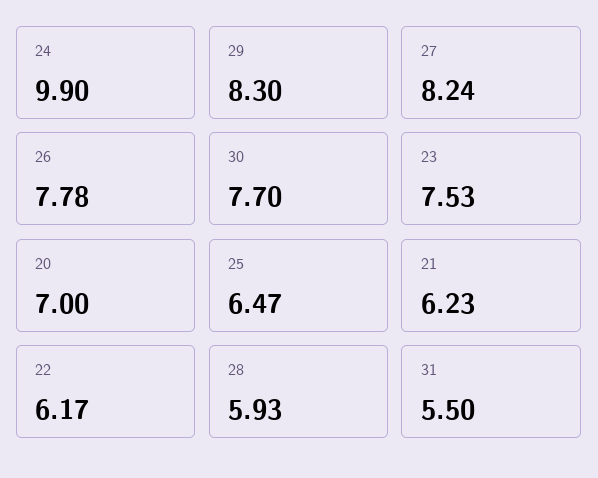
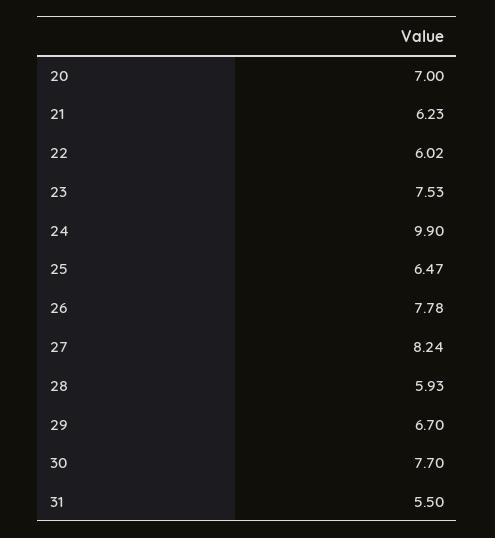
  {
    "24": 9.9,
-   "29": 8.3,
+   "29": 6.7,
    "27": 8.24,
    "26": 7.78,
    "30": 7.7,
    "23": 7.53,
    "20": 7,
    "25": 6.47,
    "21": 6.23,
-   "22": 6.17,
+   "22": 6.02,
    "28": 5.93,
    "31": 5.5
  }

